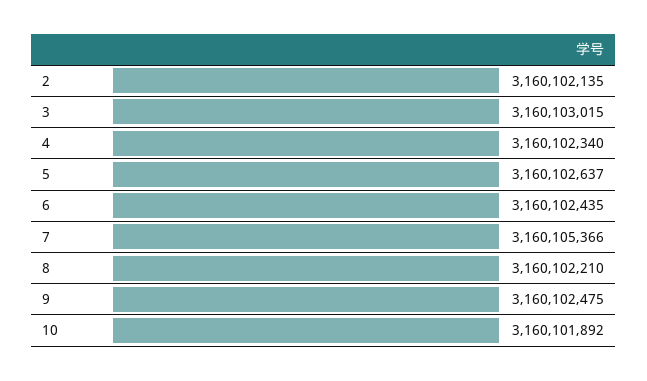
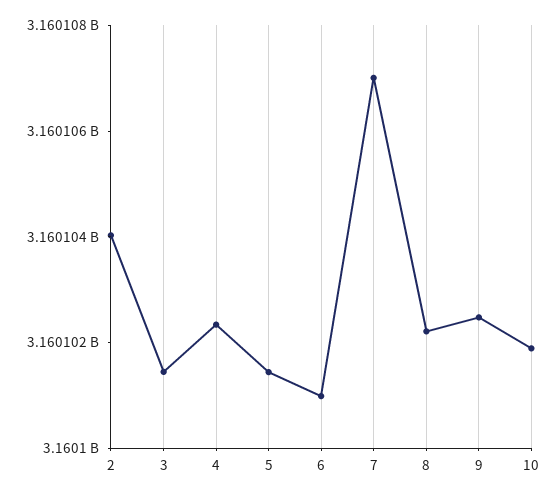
  {
-   "2": 3160102135,
+   "2": 3160104000,
-   "3": 3160103015,
+   "3": 3160101500,
    "4": 3160102340,
-   "5": 3160102637,
+   "5": 3160101500,
-   "6": 3160102435,
+   "6": 3160101000,
-   "7": 3160105366,
+   "7": 3160107000,
    "8": 3160102210,
    "9": 3160102475,
    "10": 3160101892
  }

